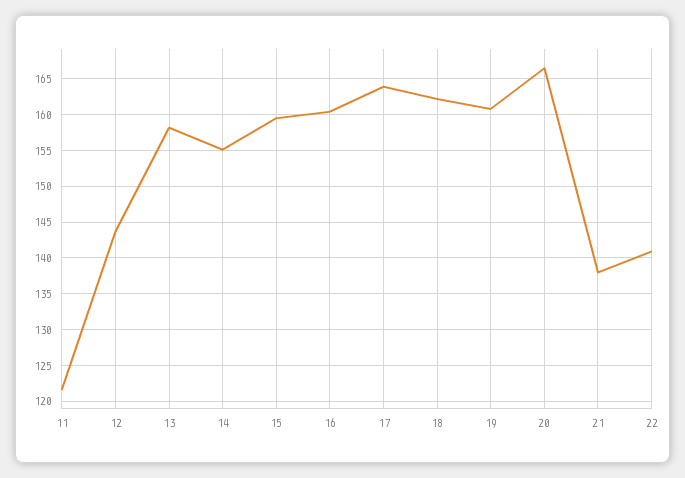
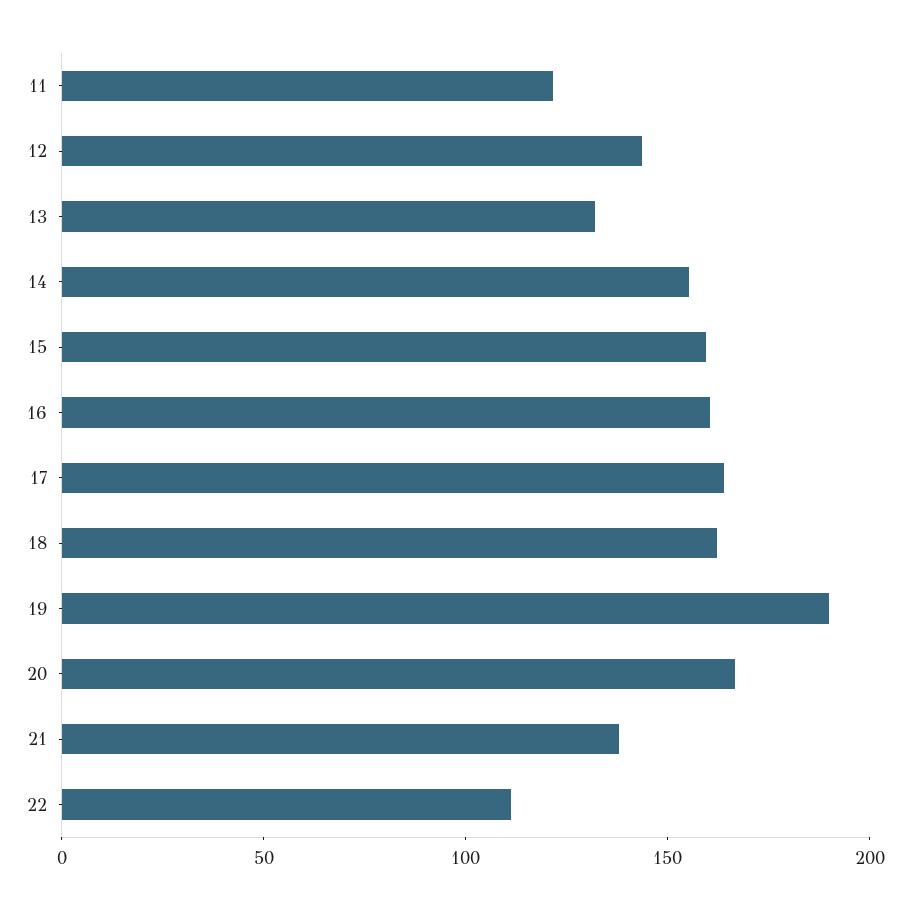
  {
    "11": 122,
    "12": 144,
-   "13": 158,
+   "13": 130,
    "14": 155,
    "15": 160,
    "16": 160,
    "17": 164,
    "18": 162,
-   "19": 161,
+   "19": 190,
    "20": 167,
    "21": 138,
-   "22": 141
+   "22": 110
  }

